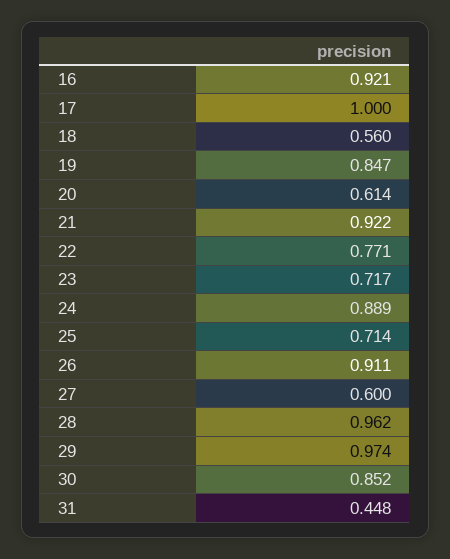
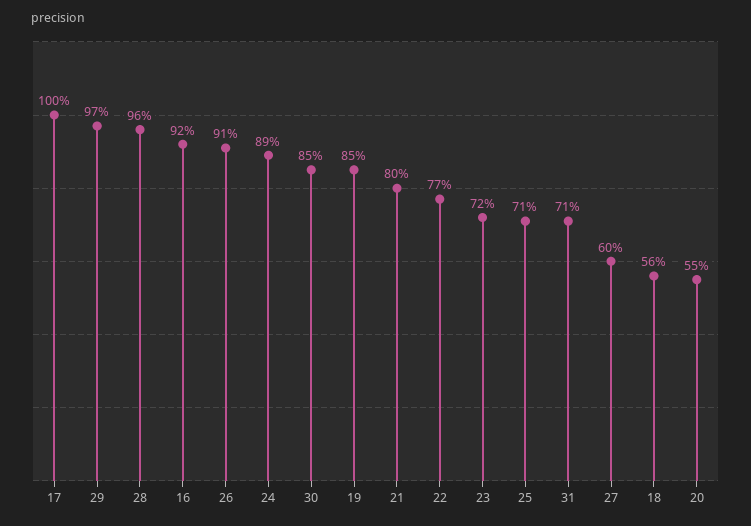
  {
    "16": 0.921,
    "17": 1,
    "18": 0.56,
    "19": 0.847,
-   "20": 0.614,
+   "20": 0.55,
-   "21": 0.922,
+   "21": 0.8,
    "22": 0.771,
    "23": 0.717,
    "24": 0.889,
    "25": 0.714,
    "26": 0.911,
    "27": 0.6,
    "28": 0.962,
    "29": 0.974,
    "30": 0.852,
-   "31": 0.448
+   "31": 0.71
  }

